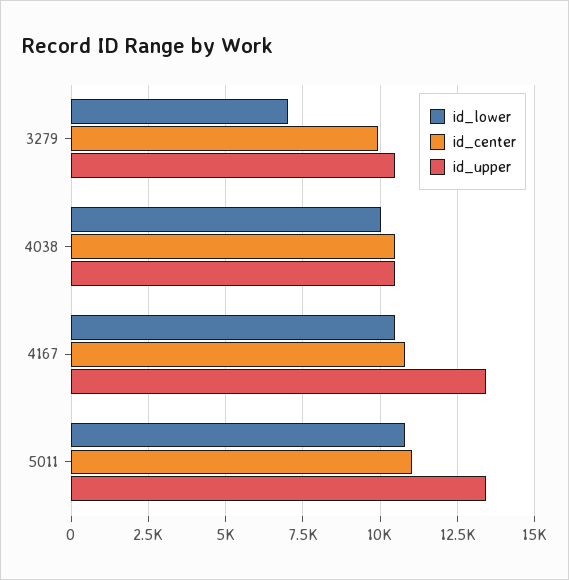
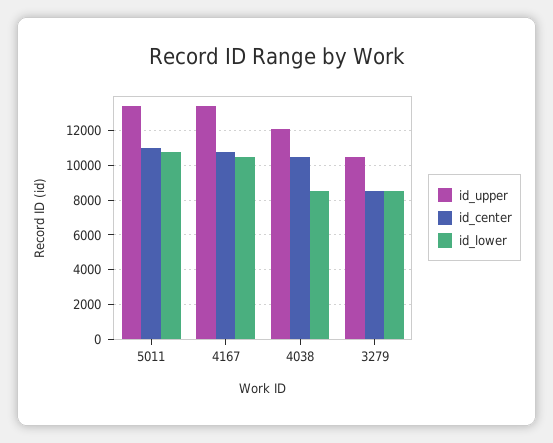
  {
    "id_lower": {
-     "3279": 7000,
+     "3279": 8500,
-     "4038": 10000,
+     "4038": 8500,
      "4167": 10500,
      "5011": 10750
    },
    "id_center": {
-     "3279": 10000,
+     "3279": 8500,
      "4038": 10500,
      "4167": 10750,
      "5011": 11000
    },
    "id_upper": {
      "3279": 10500,
-     "4038": 10500,
+     "4038": 12000,
      "4167": 13500,
      "5011": 13500
    }
  }

